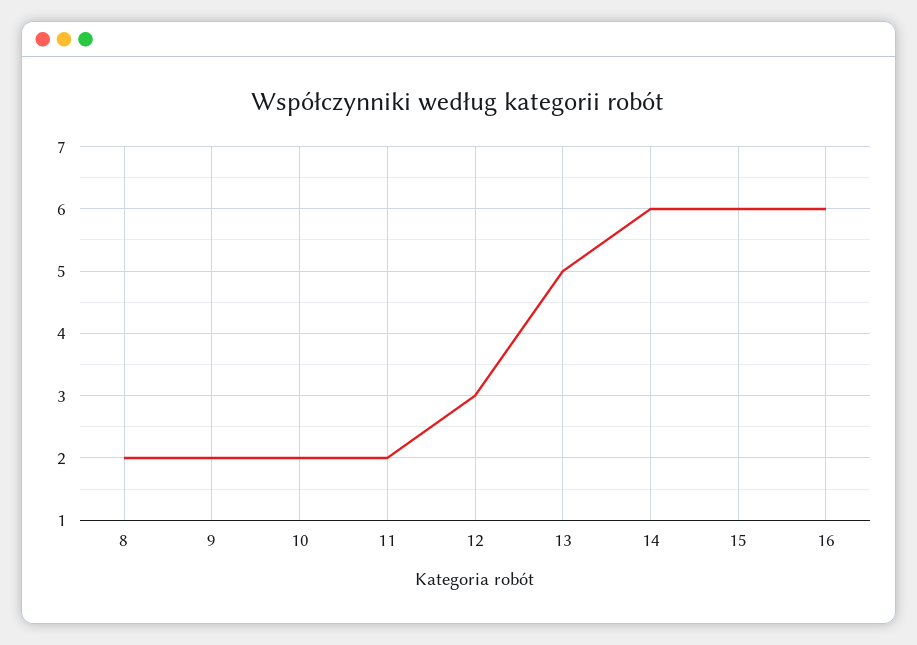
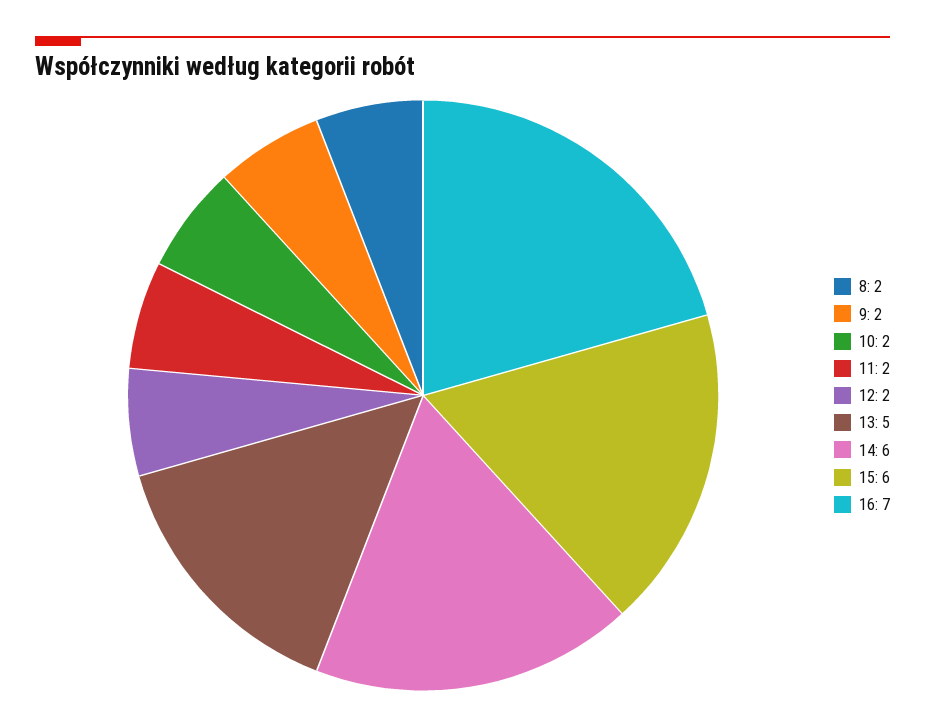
  {
    "8": 2,
    "9": 2,
    "10": 2,
    "11": 2,
-   "12": 3,
+   "12": 2,
    "13": 5,
    "14": 6,
    "15": 6,
-   "16": 6
+   "16": 7
  }

